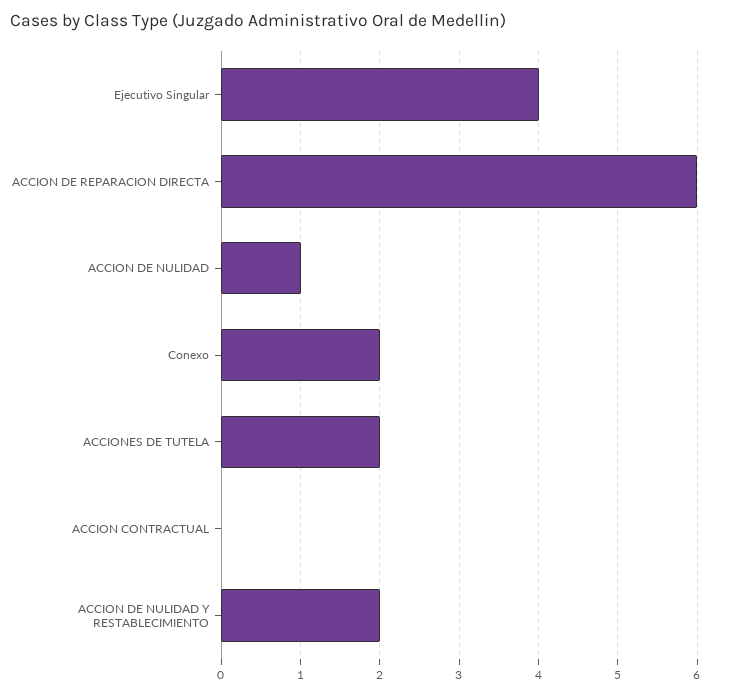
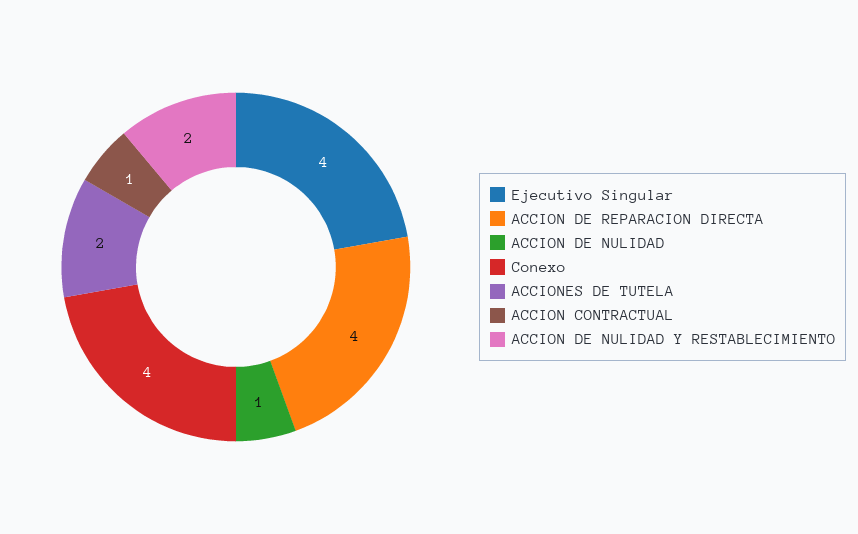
  {
    "Ejecutivo Singular": 4,
-   "ACCION DE REPARACION DIRECTA": 6,
+   "ACCION DE REPARACION DIRECTA": 4,
    "ACCION DE NULIDAD": 1,
-   "Conexo": 2,
+   "Conexo": 4,
    "ACCIONES DE TUTELA": 2,
-   "ACCION CONTRACTUAL": 0,
+   "ACCION CONTRACTUAL": 1,
    "ACCION DE NULIDAD Y RESTABLECIMIENTO": 2
  }

